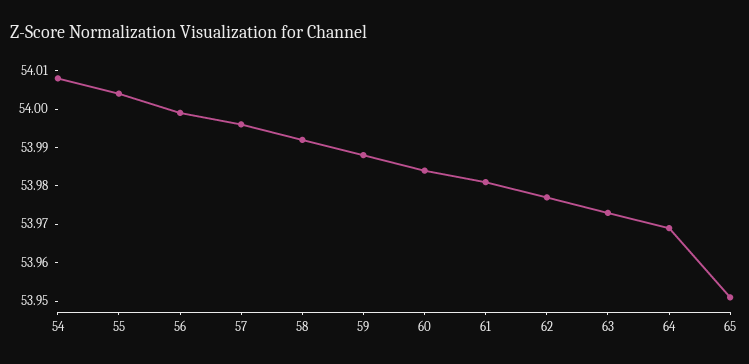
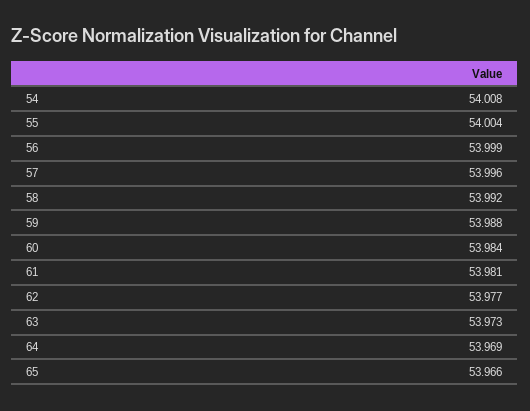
  {
    "54": 54.008,
    "55": 54.004,
    "56": 53.999,
    "57": 53.996,
    "58": 53.992,
    "59": 53.988,
    "60": 53.984,
    "61": 53.981,
    "62": 53.977,
    "63": 53.973,
    "64": 53.969,
-   "65": 53.95
+   "65": 53.966
  }

